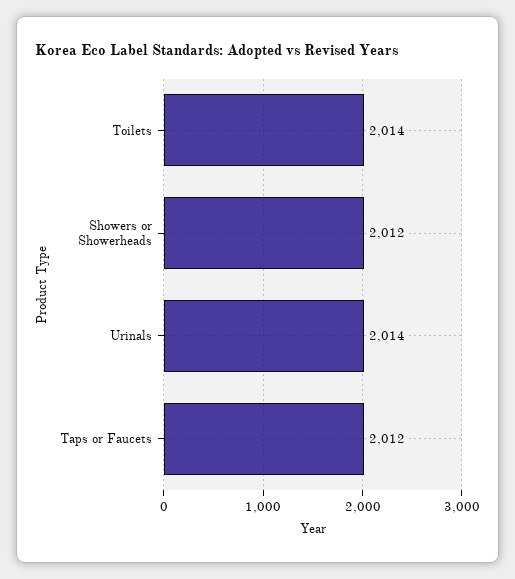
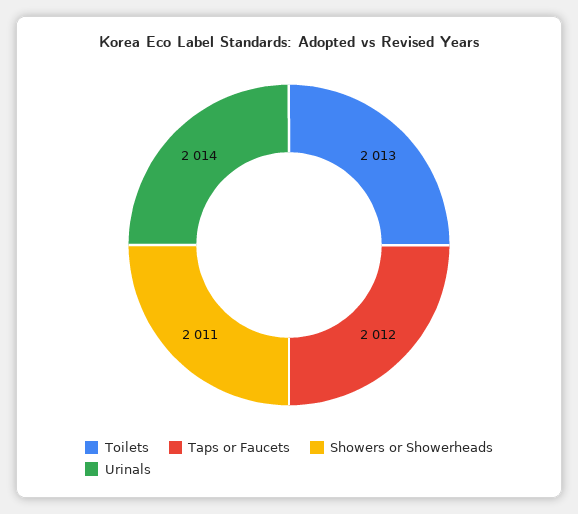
  {
-   "Toilets": 2014,
+   "Toilets": 2013,
-   "Showers or Showerheads": 2012,
+   "Showers or Showerheads": 2011,
    "Urinals": 2014,
    "Taps or Faucets": 2012
  }

